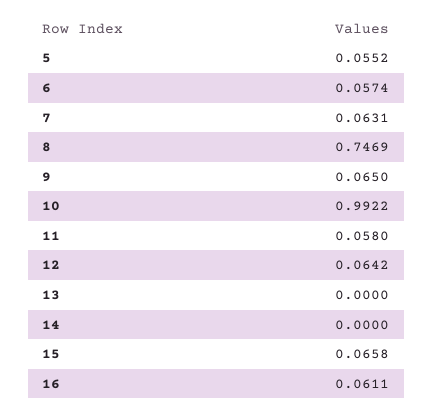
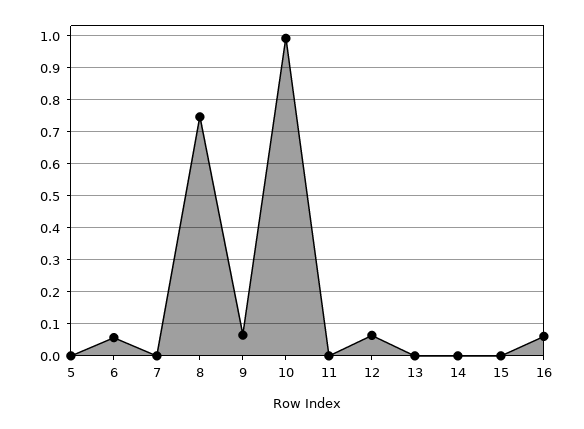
  {
-   "5": 0.0552,
+   "5": 0,
    "6": 0.0574,
-   "7": 0.0631,
+   "7": 0,
    "8": 0.7469,
    "9": 0.065,
    "10": 0.9922,
-   "11": 0.058,
+   "11": 0,
    "12": 0.0642,
    "13": 0,
    "14": 0,
-   "15": 0.0658,
+   "15": 0,
    "16": 0.0611
  }

